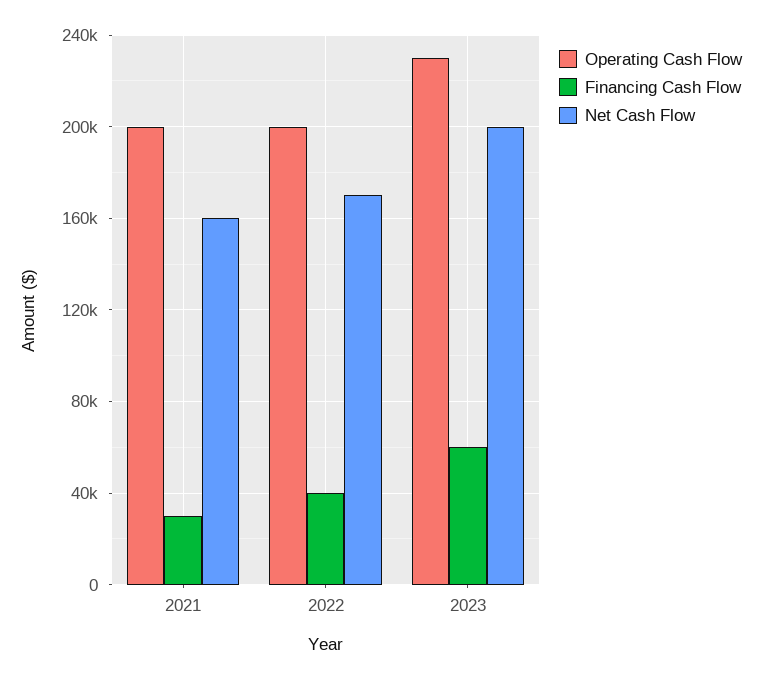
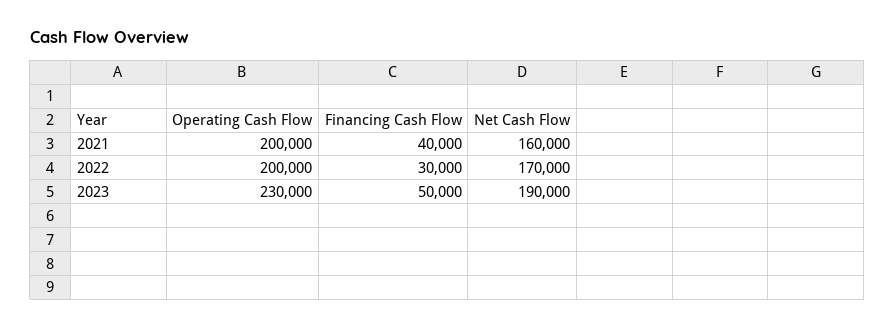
  {
    "Operating Cash Flow": {
      "2021": 200000,
      "2022": 200000,
      "2023": 230000
    },
    "Financing Cash Flow": {
-     "2021": 30000,
+     "2021": 40000,
-     "2022": 40000,
+     "2022": 30000,
-     "2023": 60000
+     "2023": 50000
    },
    "Net Cash Flow": {
      "2021": 160000,
      "2022": 170000,
-     "2023": 200000
+     "2023": 190000
    }
  }

